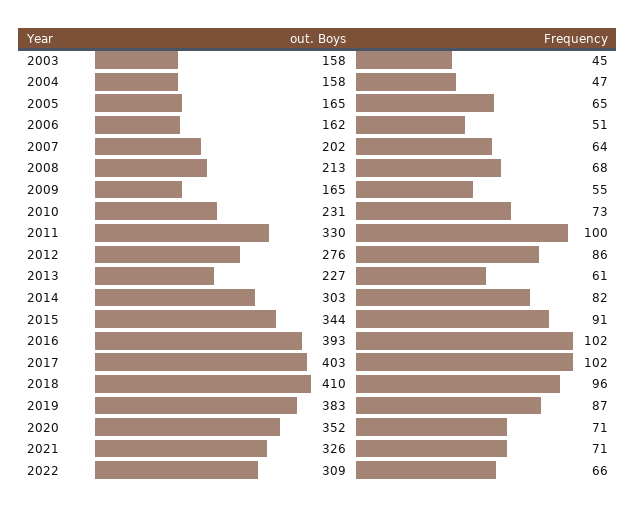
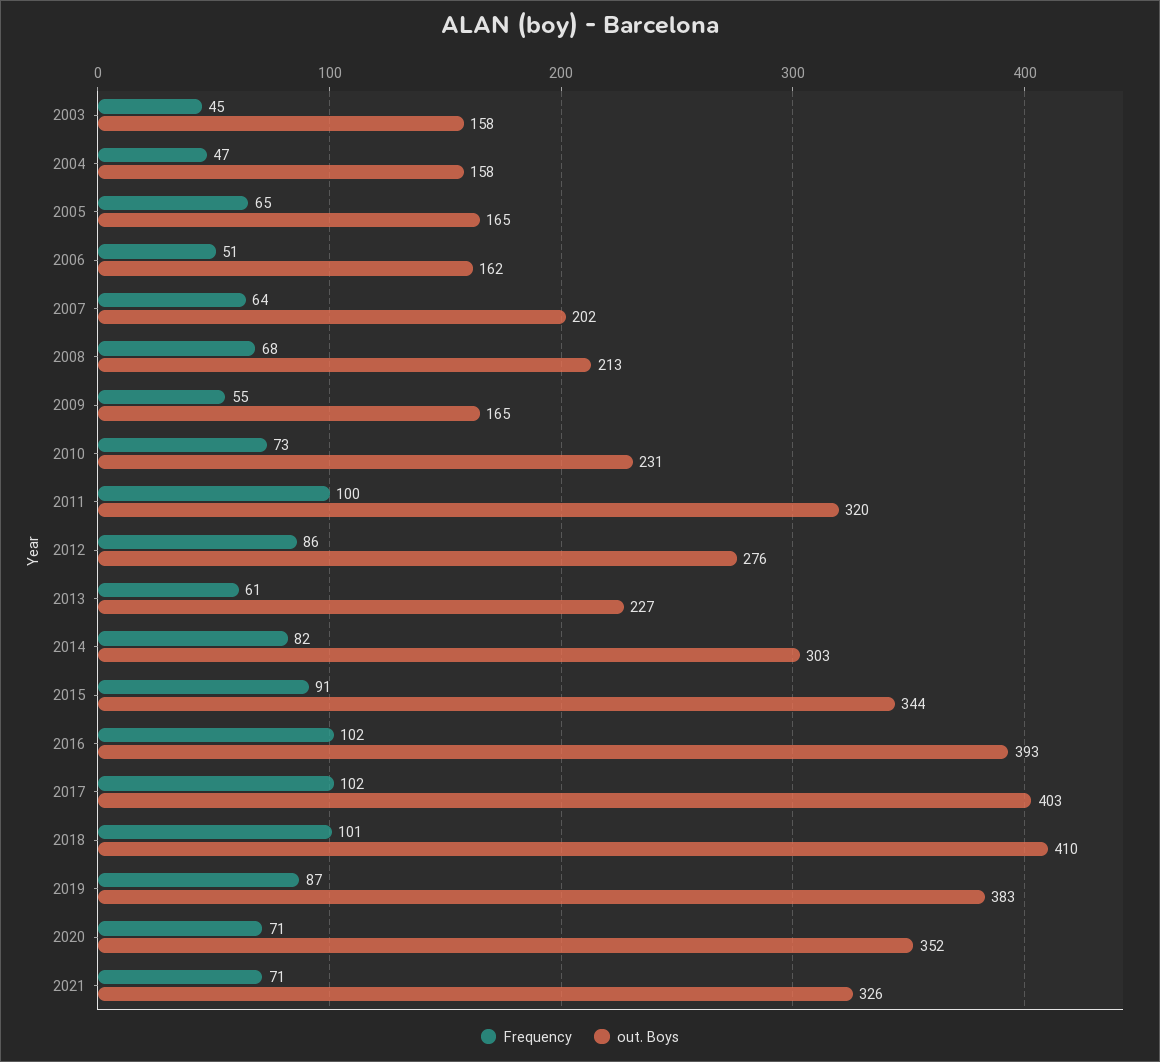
  {
    "out. Boys": {
      "2003": 158,
      "2004": 158,
      "2005": 165,
      "2006": 162,
      "2007": 202,
      "2008": 213,
      "2009": 165,
      "2010": 231,
-     "2011": 330,
+     "2011": 320,
      "2012": 276,
      "2013": 227,
      "2014": 303,
      "2015": 344,
      "2016": 393,
      "2017": 403,
      "2018": 410,
      "2019": 383,
      "2020": 352,
-     "2021": 326,
+     "2021": 326
-     "2022": 309
    },
    "Frequency": {
      "2003": 45,
      "2004": 47,
      "2005": 65,
      "2006": 51,
      "2007": 64,
      "2008": 68,
      "2009": 55,
      "2010": 73,
      "2011": 100,
      "2012": 86,
      "2013": 61,
      "2014": 82,
      "2015": 91,
      "2016": 102,
      "2017": 102,
-     "2018": 96,
+     "2018": 101,
      "2019": 87,
      "2020": 71,
-     "2021": 71,
+     "2021": 71
-     "2022": 66
    }
  }

